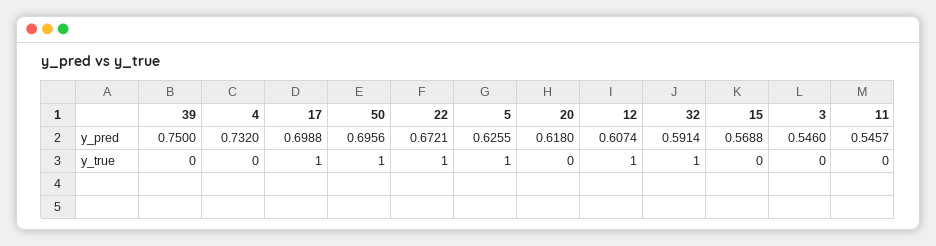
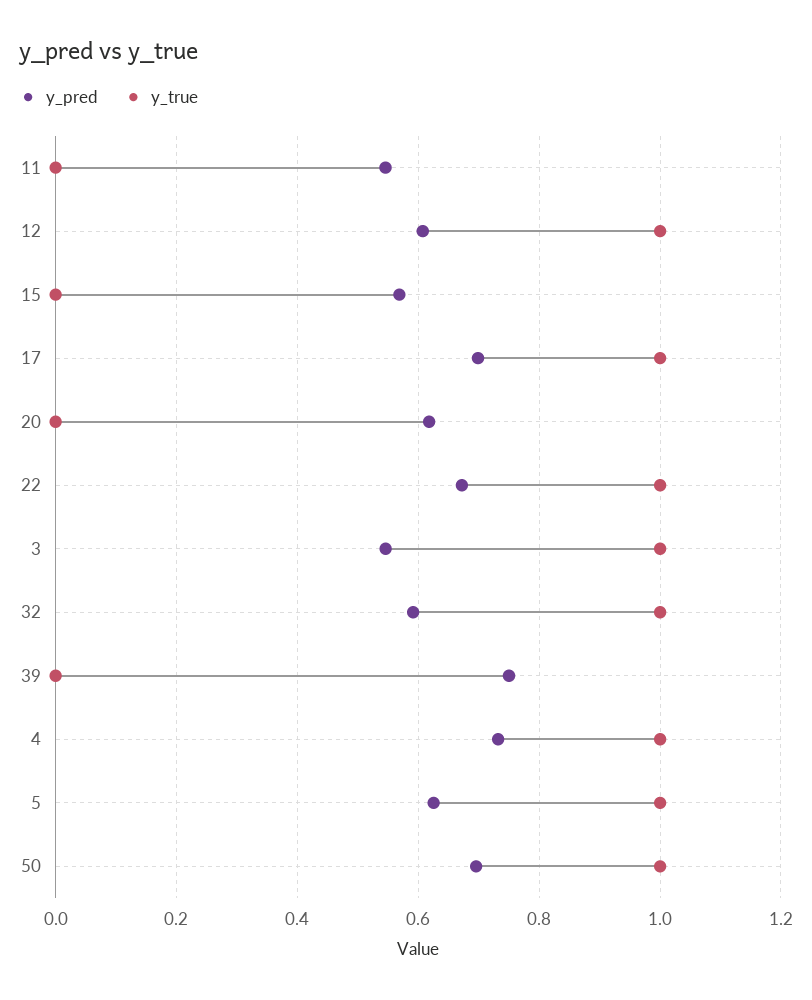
  {
    "y_pred": {
      "39": 0.75,
      "4": 0.732,
      "17": 0.6988,
      "50": 0.6956,
      "22": 0.6721,
      "5": 0.6255,
      "20": 0.618,
      "12": 0.6074,
      "32": 0.5914,
      "15": 0.5688,
      "3": 0.546,
      "11": 0.5457
    },
    "y_true": {
      "39": 0,
-     "4": 0,
+     "4": 1,
      "17": 1,
      "50": 1,
      "22": 1,
      "5": 1,
      "20": 0,
      "12": 1,
      "32": 1,
      "15": 0,
-     "3": 0,
+     "3": 1,
      "11": 0
    }
  }

